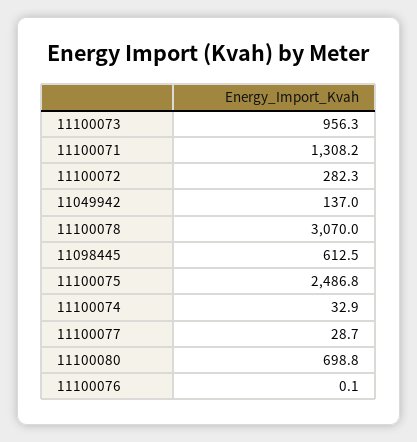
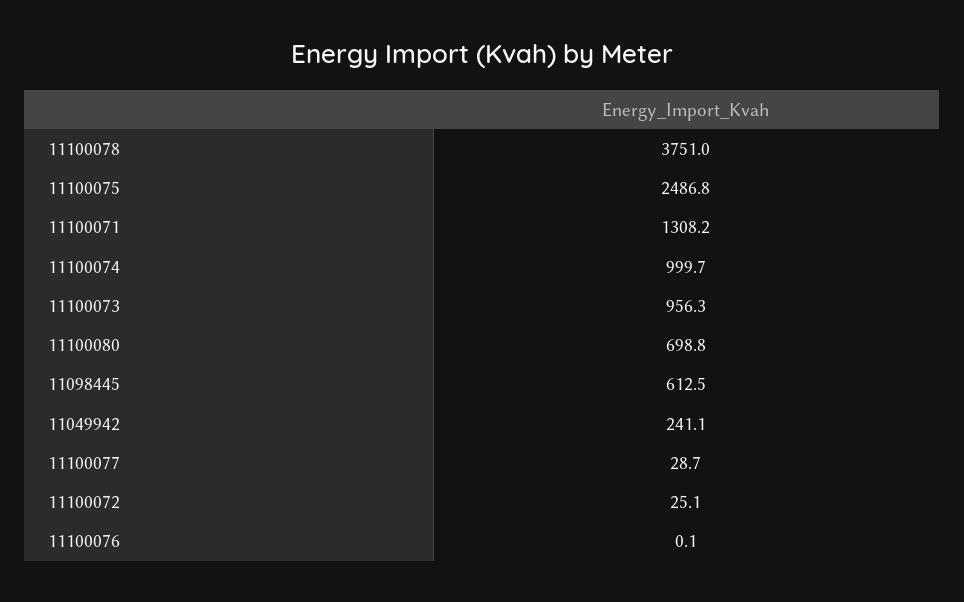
  {
    "11100073": 956.3,
    "11100071": 1308.2,
-   "11100072": 282.3,
+   "11100072": 25.1,
-   "11049942": 137,
+   "11049942": 241.1,
-   "11100078": 3070,
+   "11100078": 3751,
    "11098445": 612.5,
    "11100075": 2486.8,
-   "11100074": 32.9,
+   "11100074": 999.7,
    "11100077": 28.7,
    "11100080": 698.8,
    "11100076": 0.1
  }

